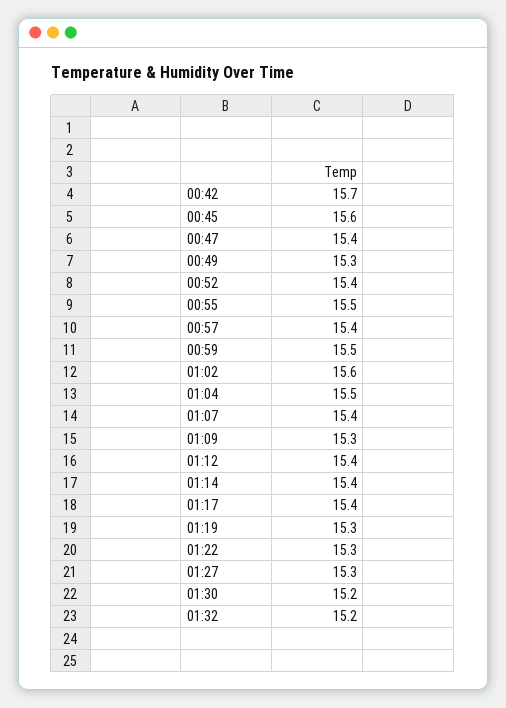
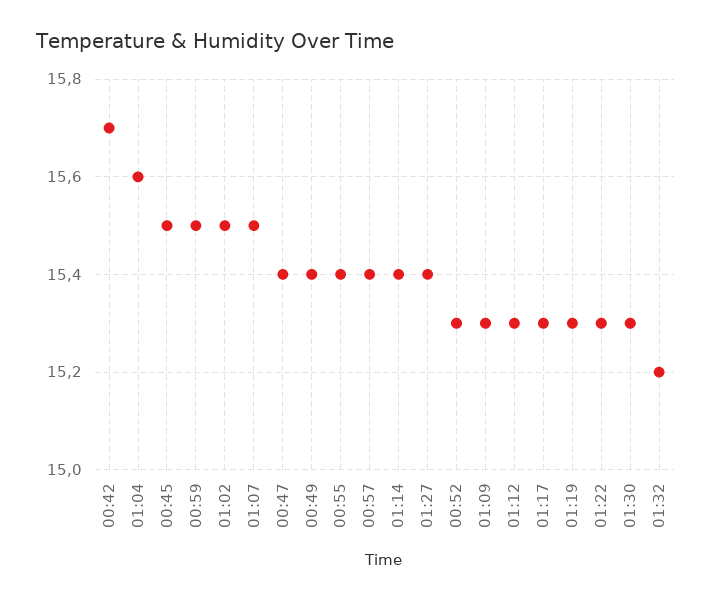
  {
    "00:42": 15.7,
-   "00:45": 15.6,
+   "00:45": 15.5,
    "00:47": 15.4,
-   "00:49": 15.3,
+   "00:49": 15.4,
-   "00:52": 15.4,
+   "00:52": 15.3,
-   "00:55": 15.5,
+   "00:55": 15.4,
    "00:57": 15.4,
    "00:59": 15.5,
-   "01:02": 15.6,
+   "01:02": 15.5,
-   "01:04": 15.5,
+   "01:04": 15.6,
-   "01:07": 15.4,
+   "01:07": 15.5,
    "01:09": 15.3,
-   "01:12": 15.4,
+   "01:12": 15.3,
    "01:14": 15.4,
-   "01:17": 15.4,
+   "01:17": 15.3,
    "01:19": 15.3,
    "01:22": 15.3,
-   "01:27": 15.3,
+   "01:27": 15.4,
-   "01:30": 15.2,
+   "01:30": 15.3,
    "01:32": 15.2
  }

